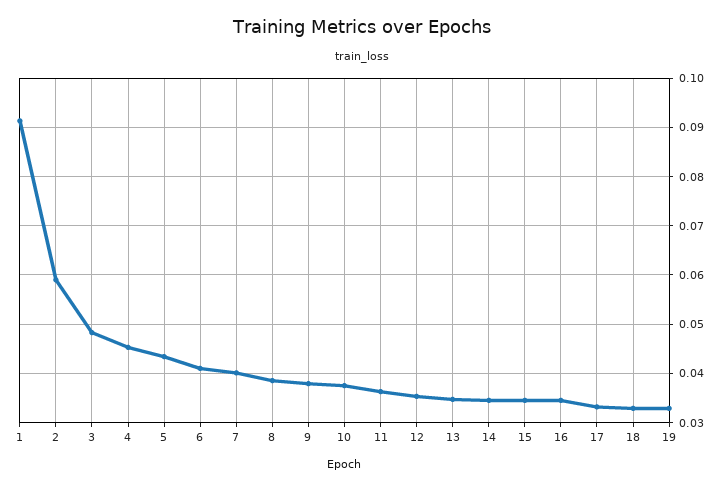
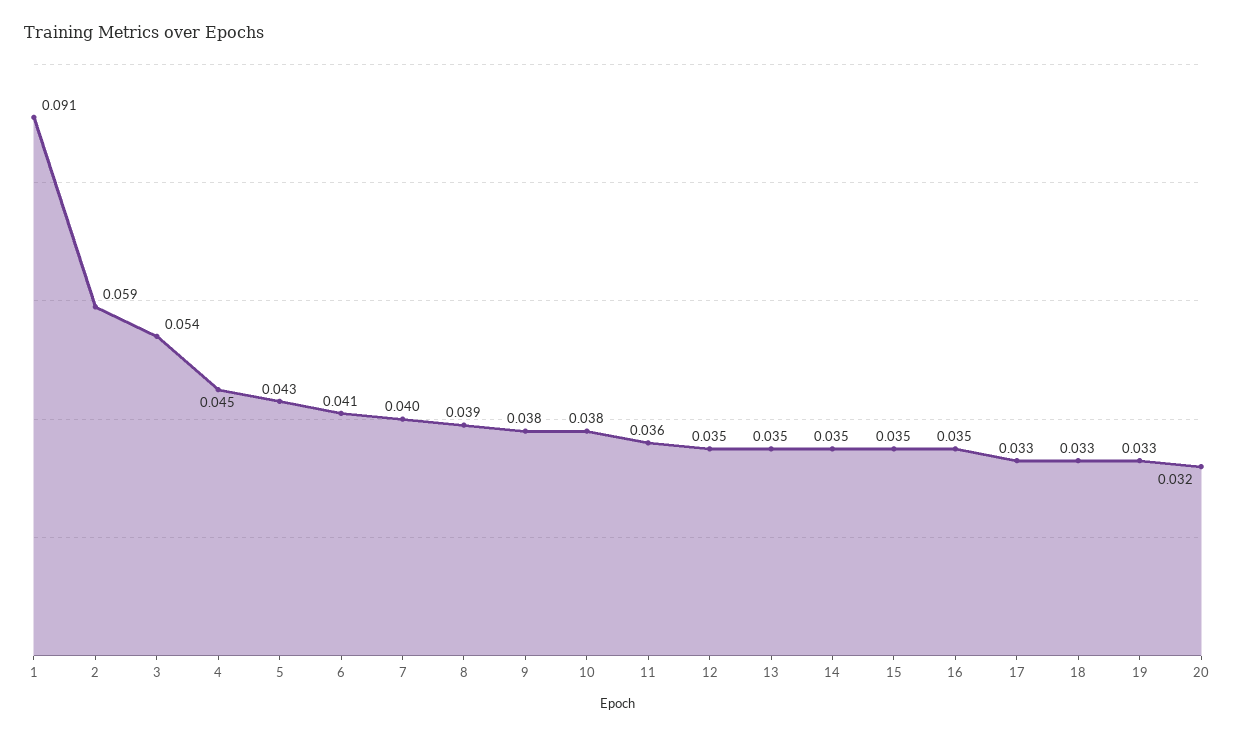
  {
    "1": 0.091,
    "2": 0.059,
-   "3": 0.048,
+   "3": 0.054,
    "4": 0.045,
    "5": 0.043,
    "6": 0.041,
    "7": 0.04,
    "8": 0.039,
    "9": 0.038,
    "10": 0.038,
    "11": 0.036,
    "12": 0.035,
    "13": 0.035,
    "14": 0.035,
    "15": 0.035,
    "16": 0.035,
    "17": 0.033,
    "18": 0.033,
-   "19": 0.033
+   "19": 0.033,
+   "20": 0.032
  }

